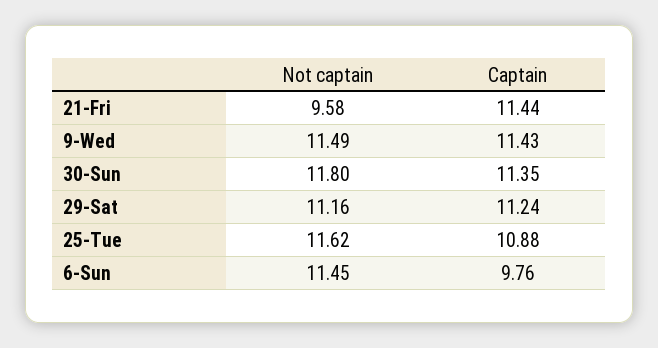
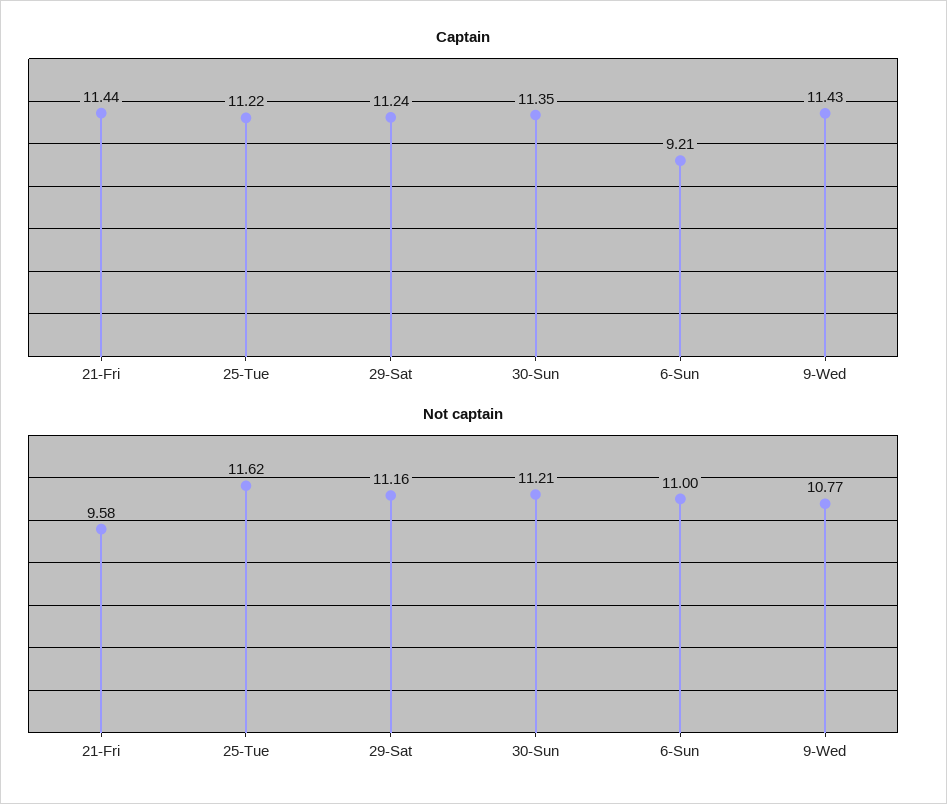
  {
    "Not captain": {
      "21-Fri": 9.58,
-     "9-Wed": 11.49,
+     "9-Wed": 10.77,
-     "30-Sun": 11.8,
+     "30-Sun": 11.21,
      "29-Sat": 11.16,
      "25-Tue": 11.62,
-     "6-Sun": 11.45
+     "6-Sun": 11
    },
    "Captain": {
      "21-Fri": 11.44,
      "9-Wed": 11.43,
      "30-Sun": 11.35,
      "29-Sat": 11.24,
-     "25-Tue": 10.88,
+     "25-Tue": 11.22,
-     "6-Sun": 9.76
+     "6-Sun": 9.21
    }
  }

